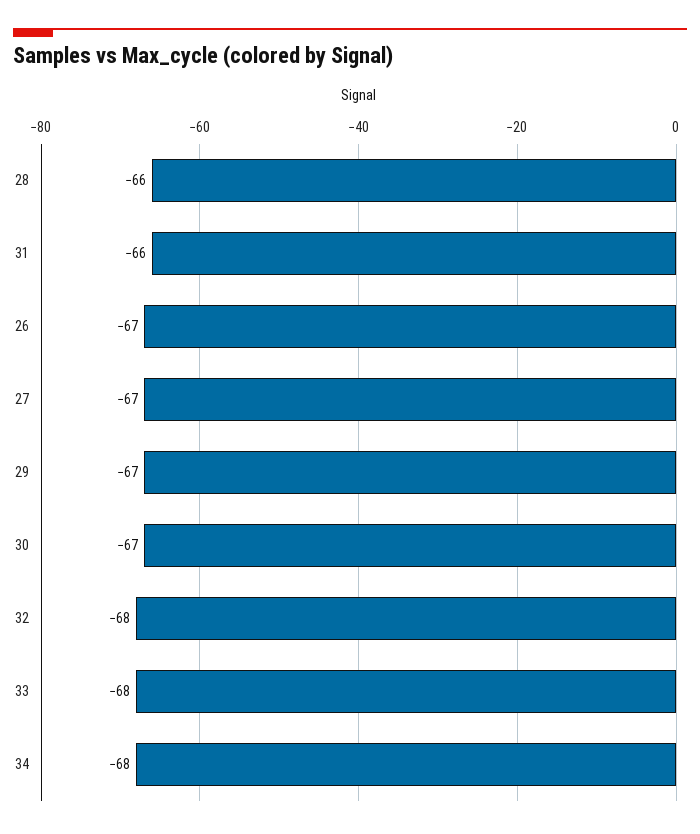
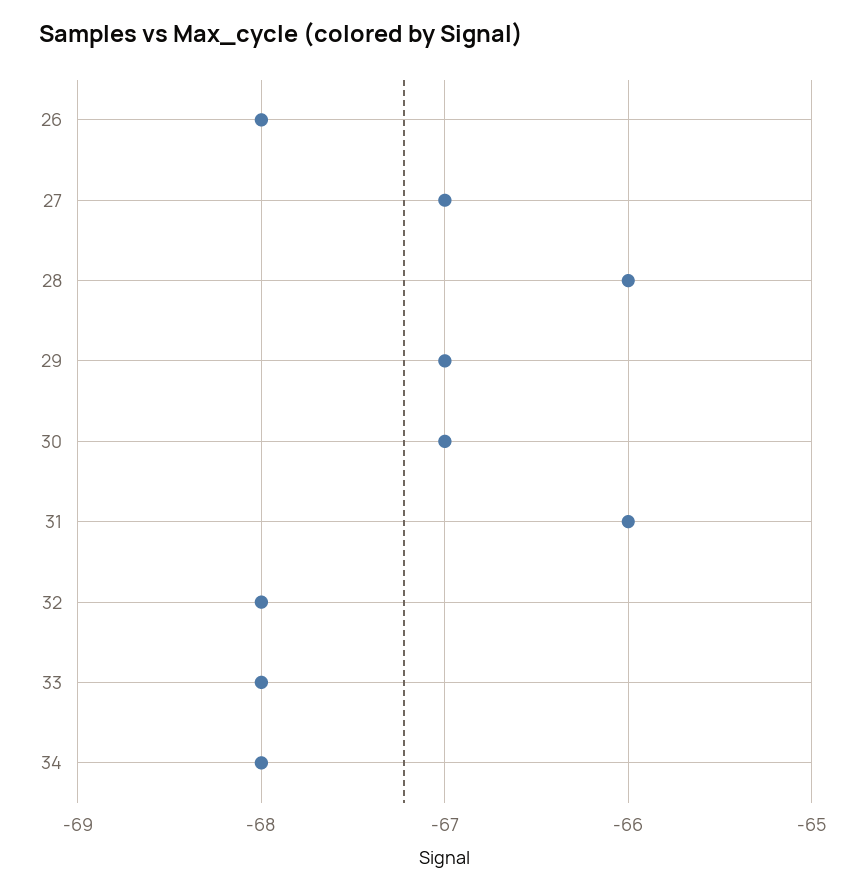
  {
    "28": -66,
    "31": -66,
-   "26": -67,
+   "26": -68,
    "27": -67,
    "29": -67,
    "30": -67,
    "32": -68,
    "33": -68,
    "34": -68
  }

